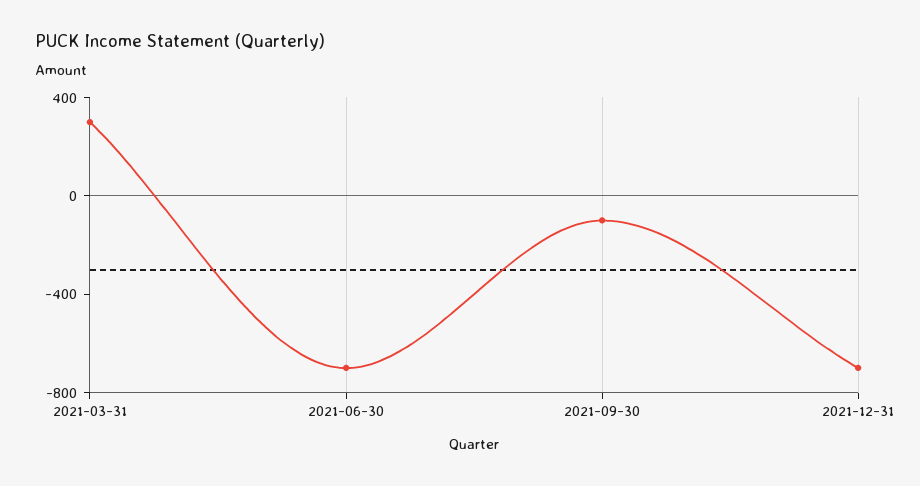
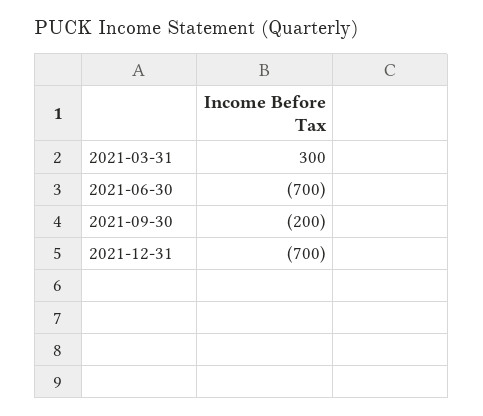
  {
    "2021-03-31": 300,
    "2021-06-30": -700,
-   "2021-09-30": -100,
+   "2021-09-30": -200,
    "2021-12-31": -700
  }

